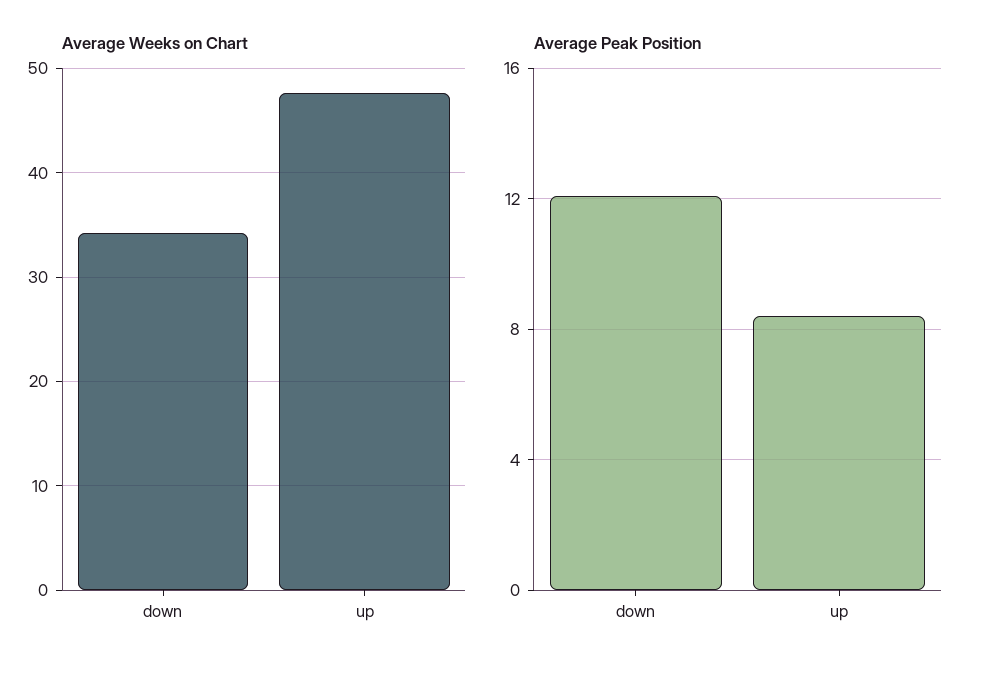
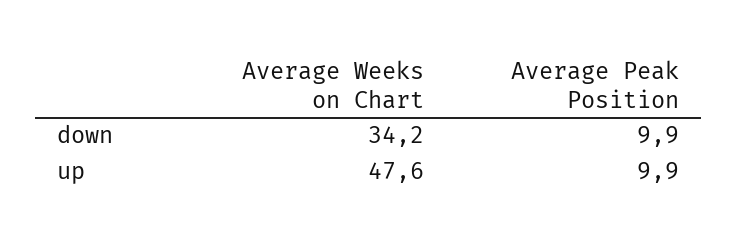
  {
    "Average Weeks on Chart": {
      "down": 34.2,
      "up": 47.6
    },
    "Average Peak Position": {
-     "down": 12,
+     "down": 9.9,
-     "up": 8.5
+     "up": 9.9
    }
  }

